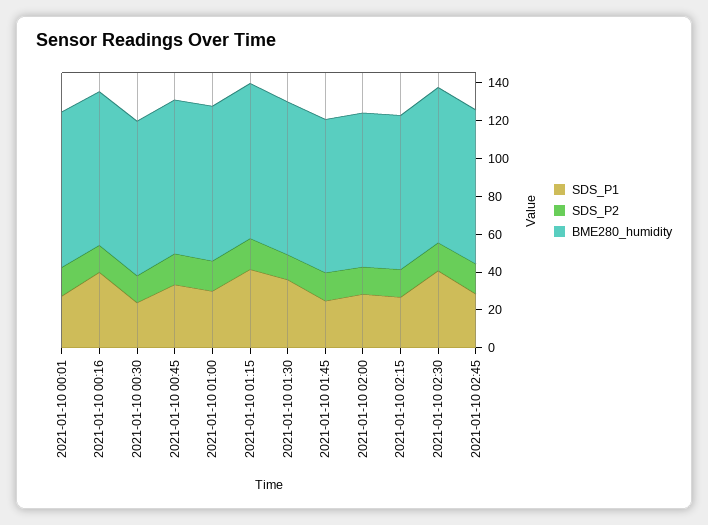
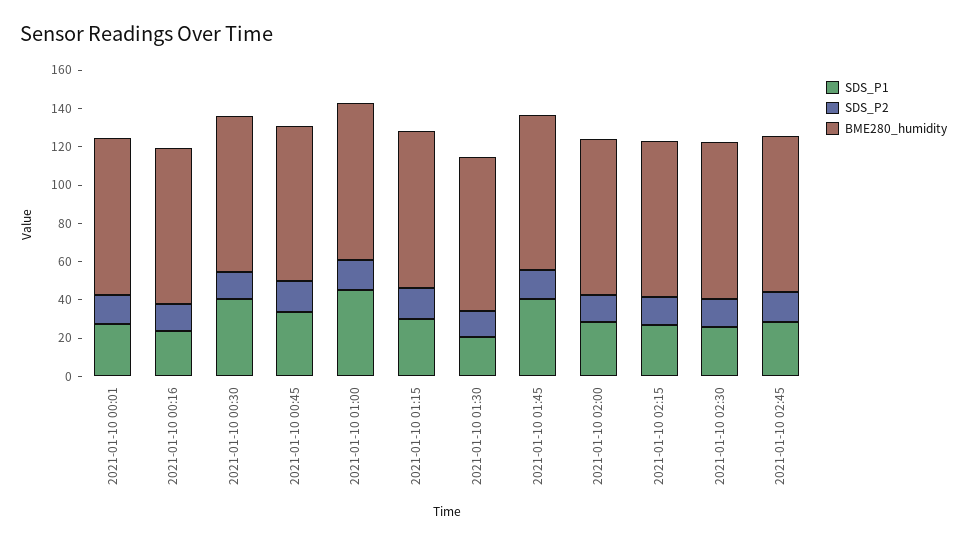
  {
    "SDS_P1": {
      "2021-01-10 00:01": 25,
-     "2021-01-10 00:16": 40,
+     "2021-01-10 00:16": 25,
-     "2021-01-10 00:30": 25,
+     "2021-01-10 00:30": 40,
      "2021-01-10 00:45": 35,
-     "2021-01-10 01:00": 30,
+     "2021-01-10 01:00": 45,
-     "2021-01-10 01:15": 40,
+     "2021-01-10 01:15": 30,
-     "2021-01-10 01:30": 35,
+     "2021-01-10 01:30": 20,
-     "2021-01-10 01:45": 25,
+     "2021-01-10 01:45": 40,
      "2021-01-10 02:00": 30,
      "2021-01-10 02:15": 25,
-     "2021-01-10 02:30": 40,
+     "2021-01-10 02:30": 25,
      "2021-01-10 02:45": 30
    },
    "SDS_P2": {
      "2021-01-10 00:01": 15,
      "2021-01-10 00:16": 15,
      "2021-01-10 00:30": 15,
      "2021-01-10 00:45": 15,
      "2021-01-10 01:00": 15,
      "2021-01-10 01:15": 15,
      "2021-01-10 01:30": 15,
      "2021-01-10 01:45": 15,
      "2021-01-10 02:00": 15,
      "2021-01-10 02:15": 15,
      "2021-01-10 02:30": 15,
      "2021-01-10 02:45": 15
    },
    "BME280_humidity": {
      "2021-01-10 00:01": 80,
      "2021-01-10 00:16": 80,
      "2021-01-10 00:30": 80,
      "2021-01-10 00:45": 80,
      "2021-01-10 01:00": 80,
      "2021-01-10 01:15": 80,
      "2021-01-10 01:30": 80,
      "2021-01-10 01:45": 80,
      "2021-01-10 02:00": 80,
      "2021-01-10 02:15": 80,
      "2021-01-10 02:30": 80,
      "2021-01-10 02:45": 80
    }
  }

